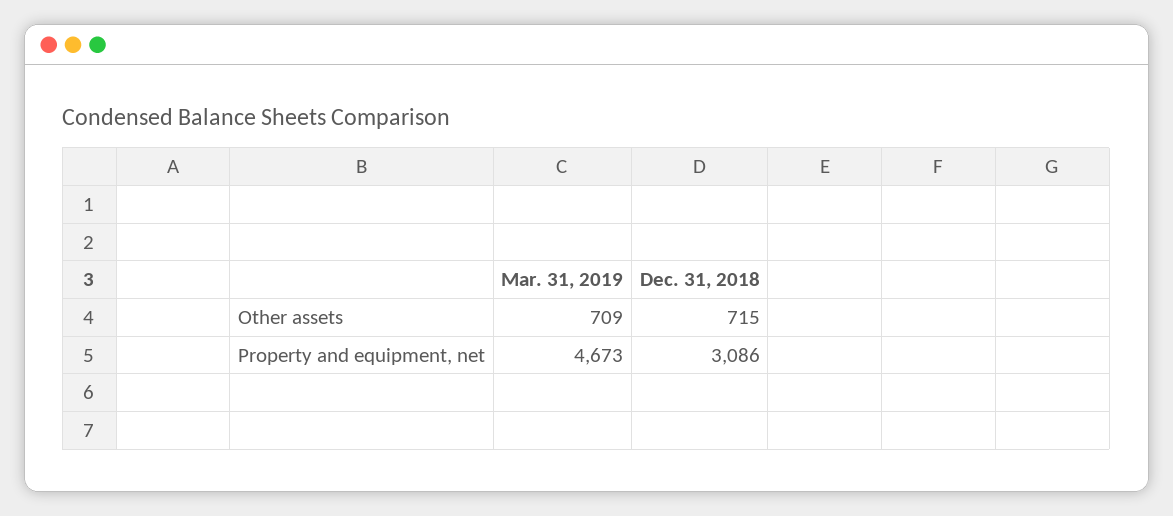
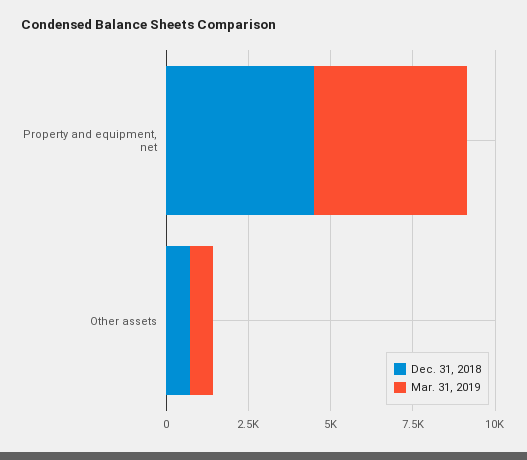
  {
    "Mar. 31, 2019": {
      "Other assets": 709,
      "Property and equipment, net": 4673
    },
    "Dec. 31, 2018": {
      "Other assets": 715,
-     "Property and equipment, net": 3086
+     "Property and equipment, net": 4500
    }
  }

